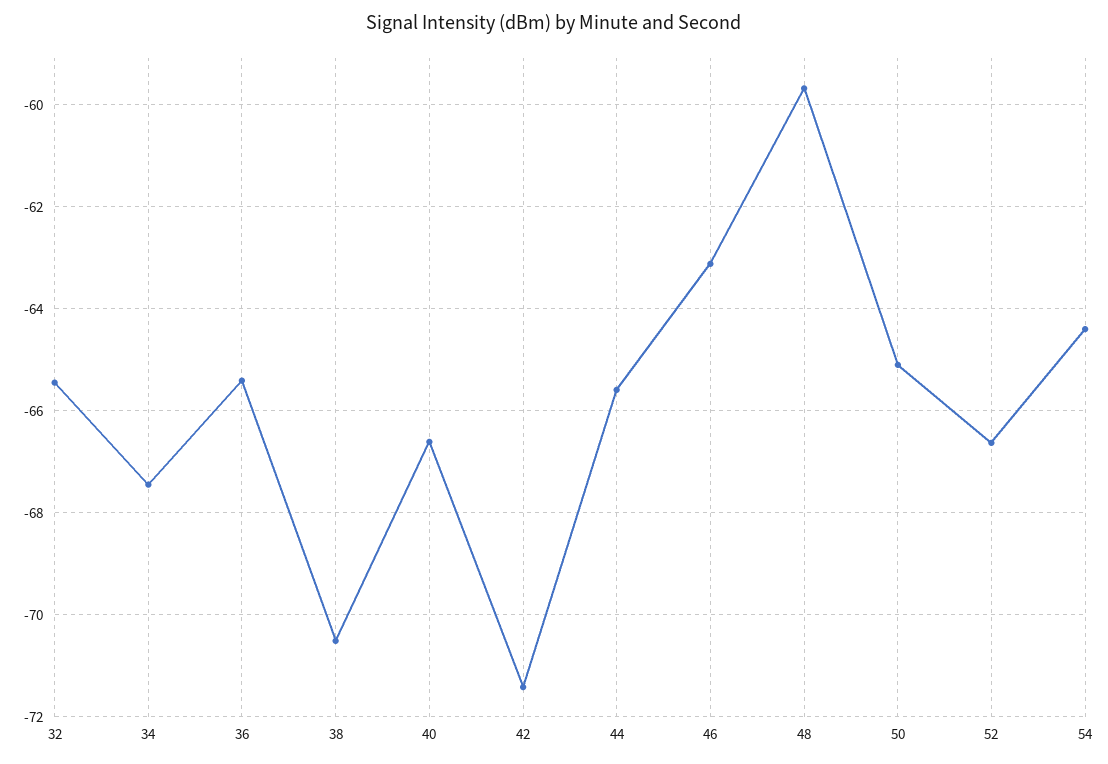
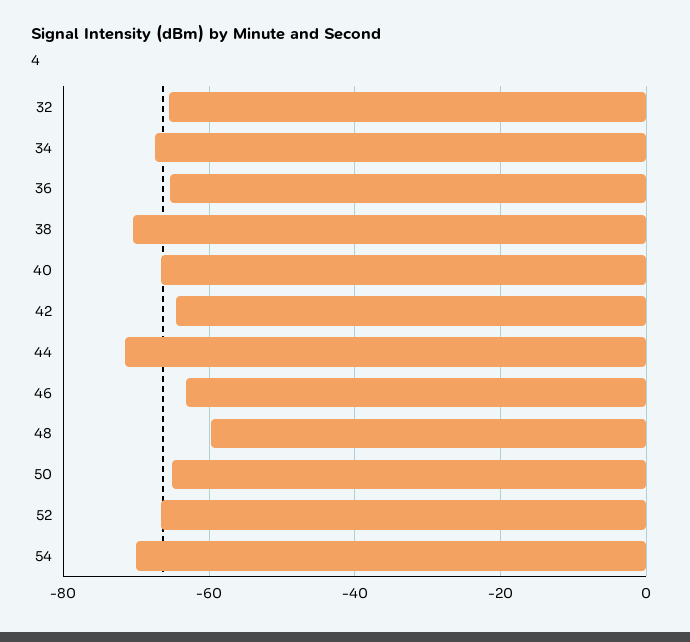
  {
    "32": -65.4,
    "34": -67.4,
    "36": -65.4,
    "38": -70.6,
    "40": -66.6,
-   "42": -71.4,
+   "42": -64,
-   "44": -65.6,
+   "44": -72,
    "46": -63.2,
    "48": -59.6,
    "50": -65.2,
    "52": -66.6,
-   "54": -64.4
+   "54": -70
  }

